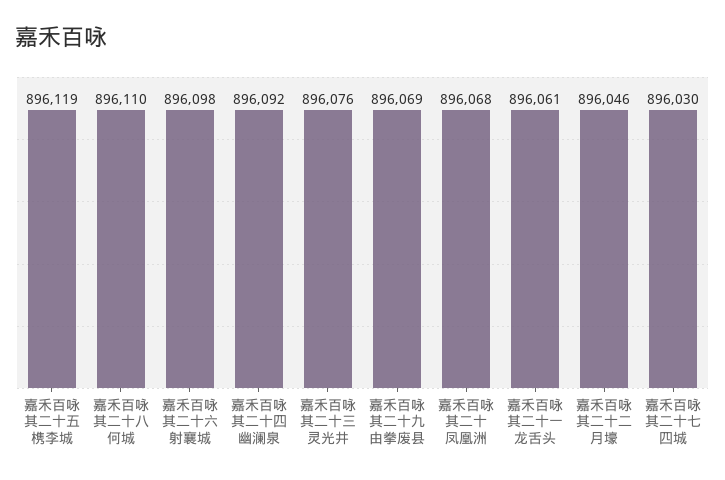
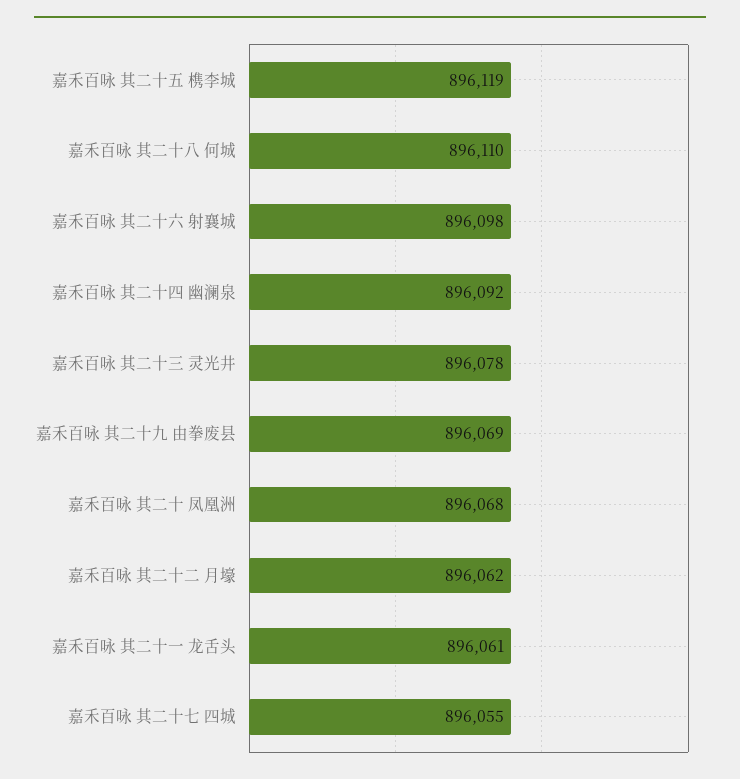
  {
    "嘉禾百咏 其二十五 槜李城": 896119,
    "嘉禾百咏 其二十八 何城": 896110,
    "嘉禾百咏 其二十六 射襄城": 896098,
    "嘉禾百咏 其二十四 幽澜泉": 896092,
-   "嘉禾百咏 其二十三 灵光井": 896076,
+   "嘉禾百咏 其二十三 灵光井": 896078,
    "嘉禾百咏 其二十九 由拳废县": 896069,
    "嘉禾百咏 其二十 凤凰洲": 896068,
    "嘉禾百咏 其二十一 龙舌头": 896061,
-   "嘉禾百咏 其二十二 月壕": 896046,
+   "嘉禾百咏 其二十二 月壕": 896062,
-   "嘉禾百咏 其二十七 四城": 896030
+   "嘉禾百咏 其二十七 四城": 896055
  }

